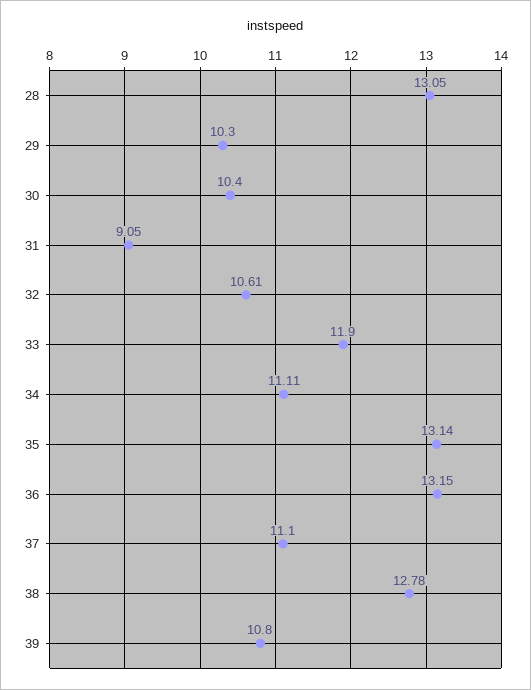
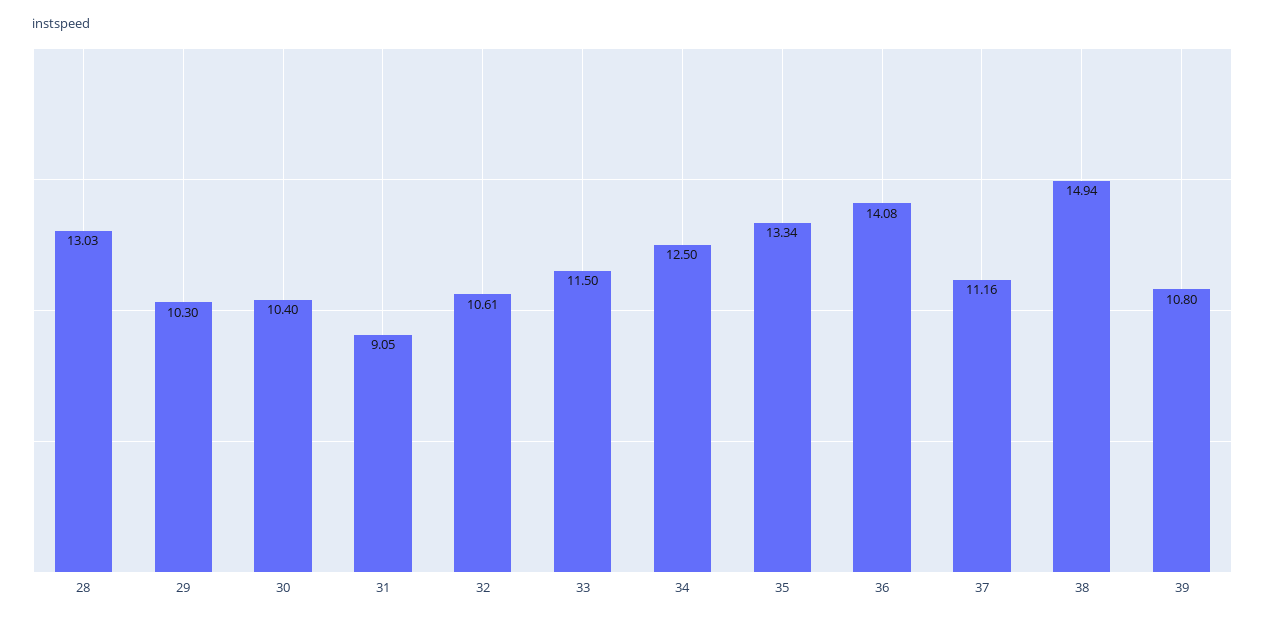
  {
-   "28": 13.05,
+   "28": 13.03,
    "29": 10.3,
    "30": 10.4,
    "31": 9.05,
    "32": 10.61,
-   "33": 11.9,
+   "33": 11.5,
-   "34": 11.11,
+   "34": 12.5,
-   "35": 13.14,
+   "35": 13.34,
-   "36": 13.15,
+   "36": 14.08,
-   "37": 11.1,
+   "37": 11.16,
-   "38": 12.78,
+   "38": 14.94,
    "39": 10.8
  }

